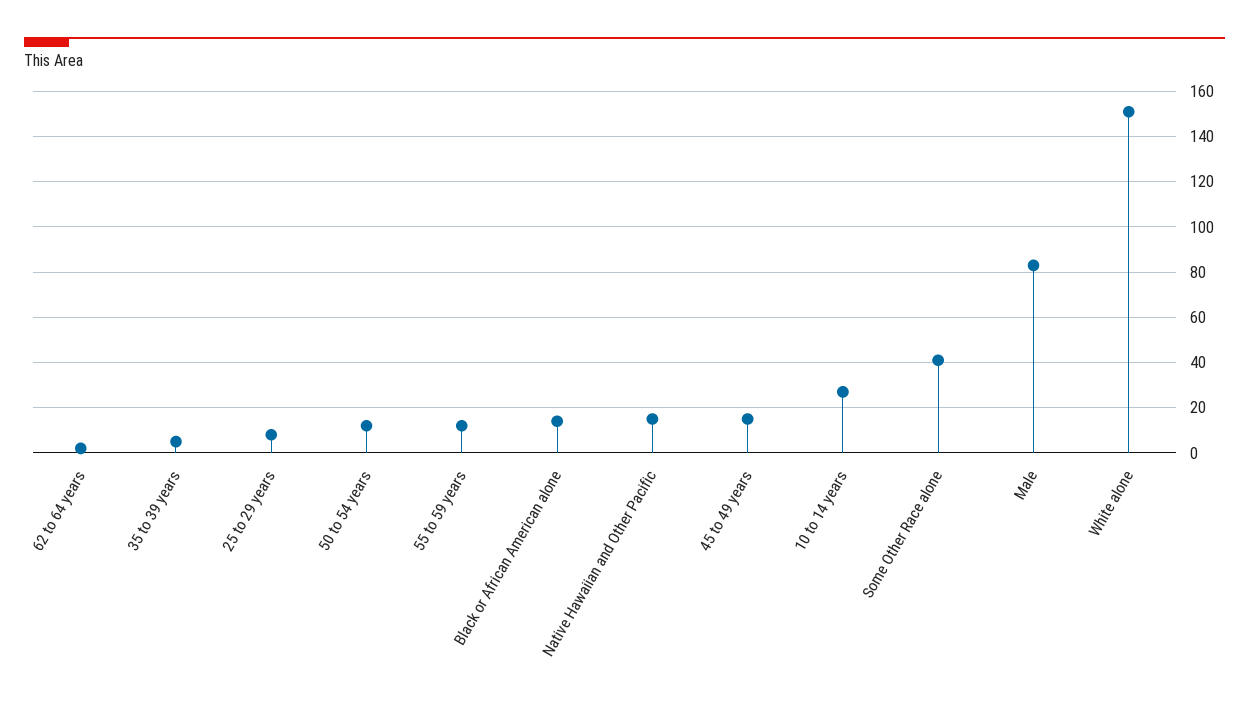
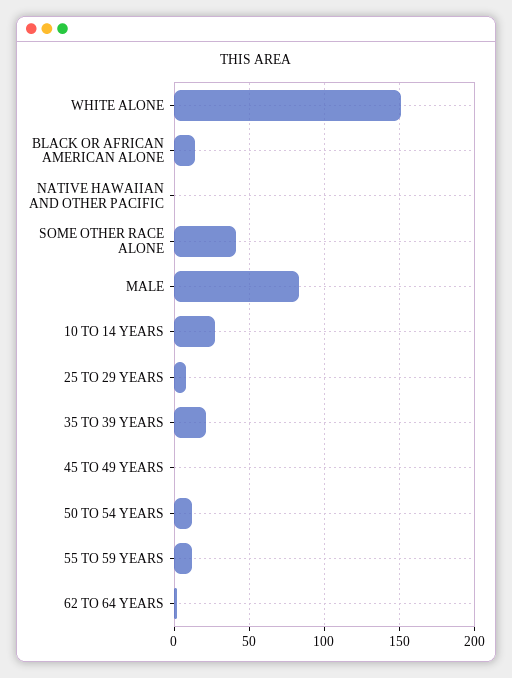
  {
    "62 to 64 years": 0,
-   "35 to 39 years": 5,
+   "35 to 39 years": 20,
    "25 to 29 years": 10,
    "50 to 54 years": 10,
    "55 to 59 years": 10,
    "Black or African American alone": 15,
-   "Native Hawaiian and Other Pacific": 15,
+   "Native Hawaiian and Other Pacific": 0,
-   "45 to 49 years": 15,
+   "45 to 49 years": 0,
    "10 to 14 years": 25,
    "Some Other Race alone": 40,
    "Male": 85,
    "White alone": 150
  }

